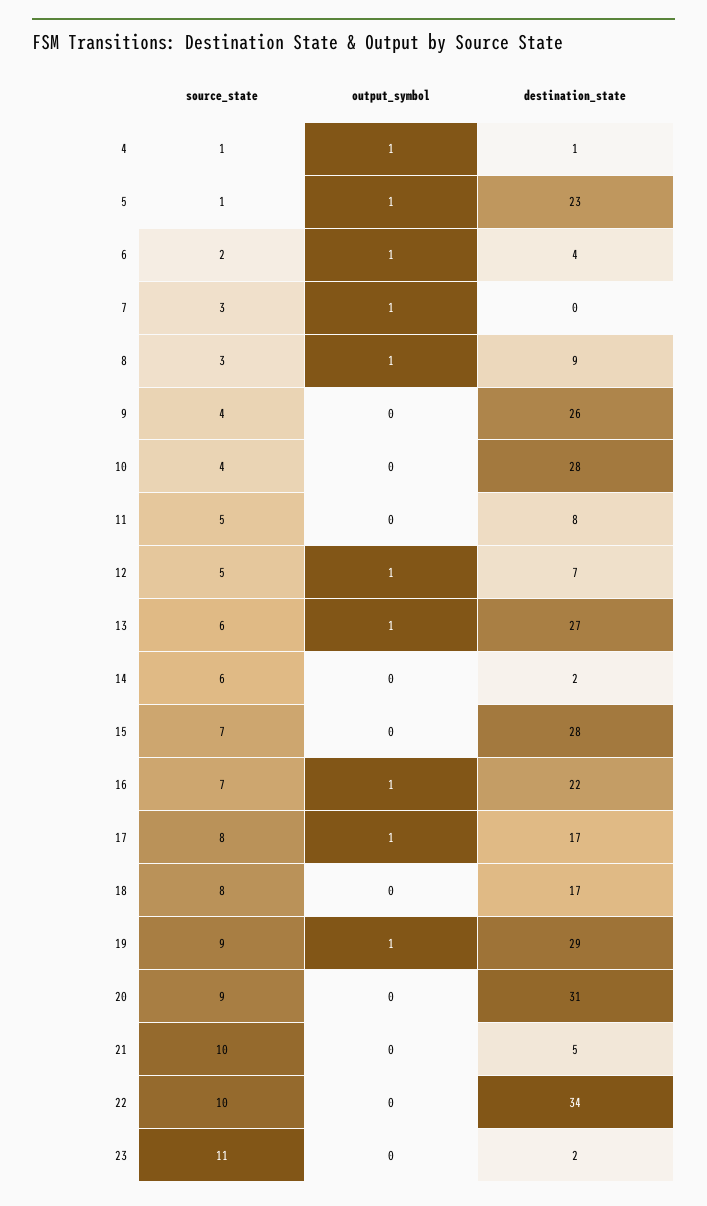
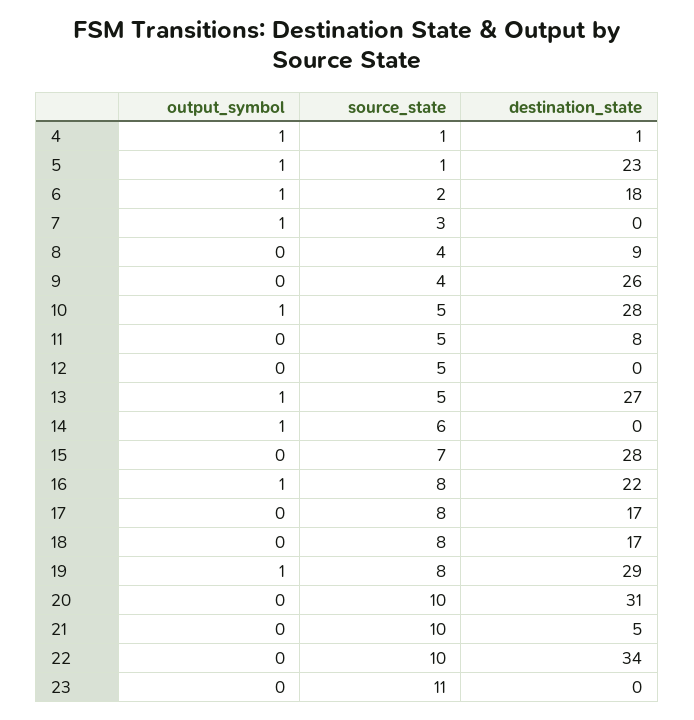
  {
    "source_state": {
      "4": 1,
      "5": 1,
      "6": 2,
      "7": 3,
-     "8": 3,
+     "8": 4,
      "9": 4,
-     "10": 4,
+     "10": 5,
      "11": 5,
      "12": 5,
-     "13": 6,
+     "13": 5,
      "14": 6,
      "15": 7,
-     "16": 7,
+     "16": 8,
      "17": 8,
      "18": 8,
-     "19": 9,
+     "19": 8,
-     "20": 9,
+     "20": 10,
      "21": 10,
      "22": 10,
      "23": 11
    },
    "output_symbol": {
      "4": 1,
      "5": 1,
      "6": 1,
      "7": 1,
-     "8": 1,
+     "8": 0,
      "9": 0,
-     "10": 0,
+     "10": 1,
      "11": 0,
-     "12": 1,
+     "12": 0,
      "13": 1,
-     "14": 0,
+     "14": 1,
      "15": 0,
      "16": 1,
-     "17": 1,
+     "17": 0,
      "18": 0,
      "19": 1,
      "20": 0,
      "21": 0,
      "22": 0,
      "23": 0
    },
    "destination_state": {
      "4": 1,
      "5": 23,
-     "6": 4,
+     "6": 18,
      "7": 0,
      "8": 9,
      "9": 26,
      "10": 28,
      "11": 8,
-     "12": 7,
+     "12": 0,
      "13": 27,
-     "14": 2,
+     "14": 0,
      "15": 28,
      "16": 22,
      "17": 17,
      "18": 17,
      "19": 29,
      "20": 31,
      "21": 5,
      "22": 34,
-     "23": 2
+     "23": 0
    }
  }

